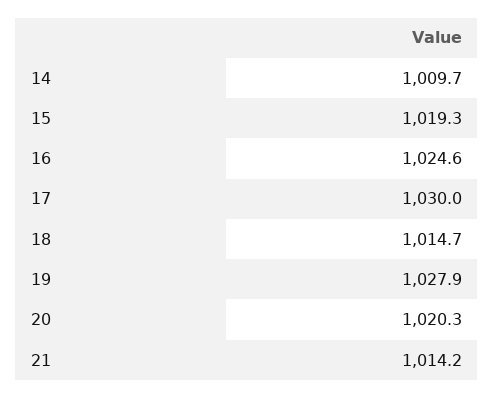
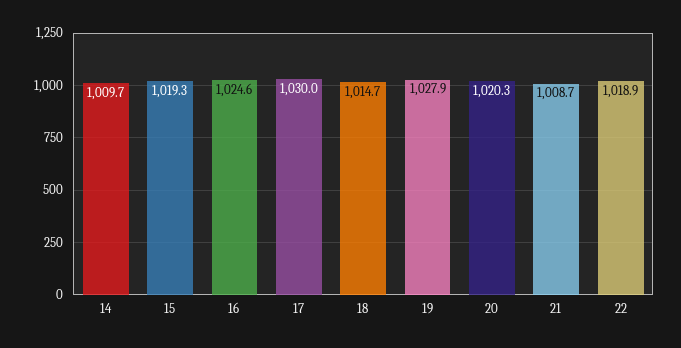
  {
    "14": 1009.7,
    "15": 1019.3,
    "16": 1024.6,
    "17": 1030,
    "18": 1014.7,
    "19": 1027.9,
    "20": 1020.3,
-   "21": 1014.2
+   "21": 1008.7,
+   "22": 1018.9
  }

